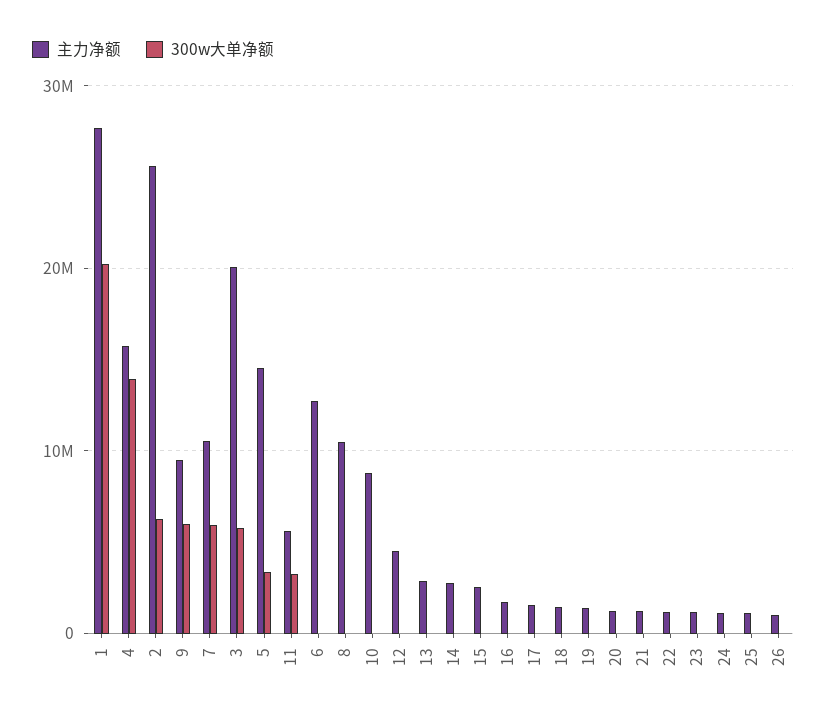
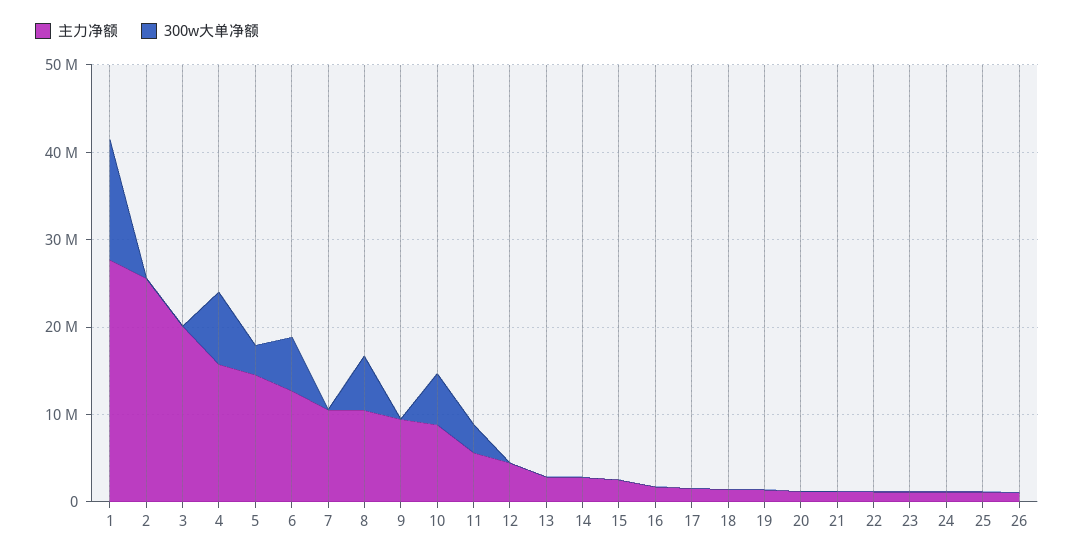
  {
    "主力净额": {
      "1": 28000000,
      "4": 16000000,
      "2": 26000000,
      "9": 9000000,
      "7": 11000000,
      "3": 20000000,
      "5": 15000000,
      "11": 6000000,
      "6": 13000000,
      "8": 10000000,
      "10": 9000000,
      "12": 5000000,
      "13": 3000000,
      "14": 3000000,
      "15": 3000000,
      "16": 2000000,
      "17": 2000000,
      "18": 1000000,
      "19": 1000000,
      "20": 1000000,
      "21": 1000000,
      "22": 1000000,
      "23": 1000000,
      "24": 1000000,
      "25": 1000000,
      "26": 1000000
    },
    "300w大单净额": {
-     "1": 20000000,
+     "1": 14000000,
-     "4": 14000000,
+     "4": 8000000,
-     "2": 6000000,
+     "2": 0,
-     "9": 6000000,
+     "9": 0,
-     "7": 6000000,
+     "7": 0,
-     "3": 6000000,
+     "3": 0,
      "5": 3000000,
      "11": 3000000,
-     "6": 0,
+     "6": 6000000,
-     "8": 0,
+     "8": 6000000,
-     "10": 0,
+     "10": 6000000,
      "12": 0,
      "13": 0,
      "14": 0,
      "15": 0,
      "16": 0,
      "17": 0,
      "18": 0,
      "19": 0,
      "20": 0,
      "21": 0,
      "22": 0,
      "23": 0,
      "24": 0,
      "25": 0,
      "26": 0
    }
  }

